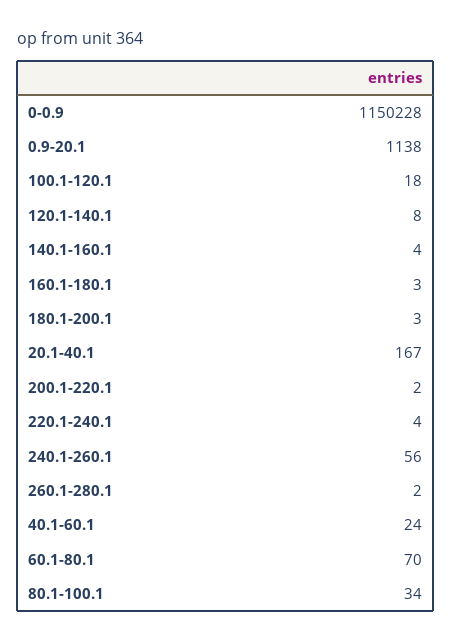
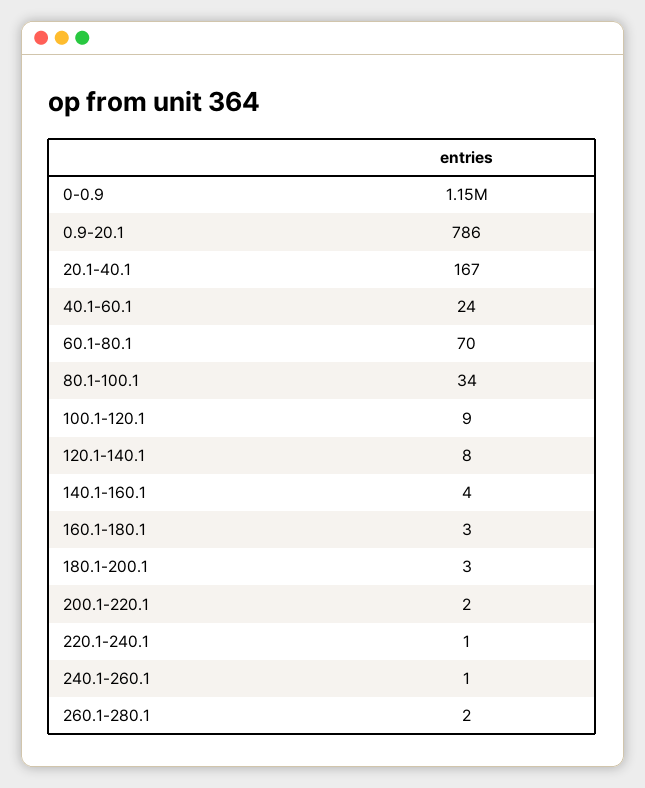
  {
    "0-0.9": 1150228,
-   "0.9-20.1": 1138,
+   "0.9-20.1": 786,
-   "100.1-120.1": 18,
+   "100.1-120.1": 9,
    "120.1-140.1": 8,
    "140.1-160.1": 4,
    "160.1-180.1": 3,
    "180.1-200.1": 3,
    "20.1-40.1": 167,
    "200.1-220.1": 2,
-   "220.1-240.1": 4,
+   "220.1-240.1": 1,
-   "240.1-260.1": 56,
+   "240.1-260.1": 1,
    "260.1-280.1": 2,
    "40.1-60.1": 24,
    "60.1-80.1": 70,
    "80.1-100.1": 34
  }

